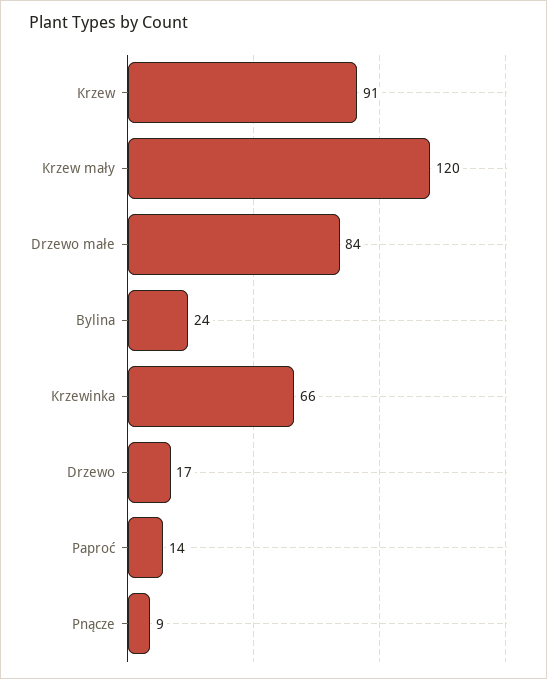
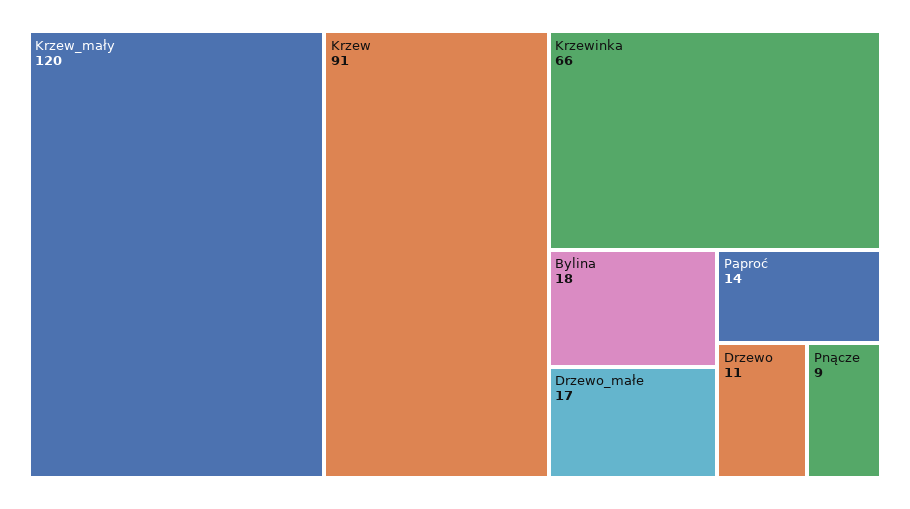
  {
    "Krzew": 91,
    "Krzew mały": 120,
-   "Drzewo małe": 84,
+   "Drzewo małe": 17,
-   "Bylina": 24,
+   "Bylina": 18,
    "Krzewinka": 66,
-   "Drzewo": 17,
+   "Drzewo": 11,
    "Paproć": 14,
    "Pnącze": 9
  }

